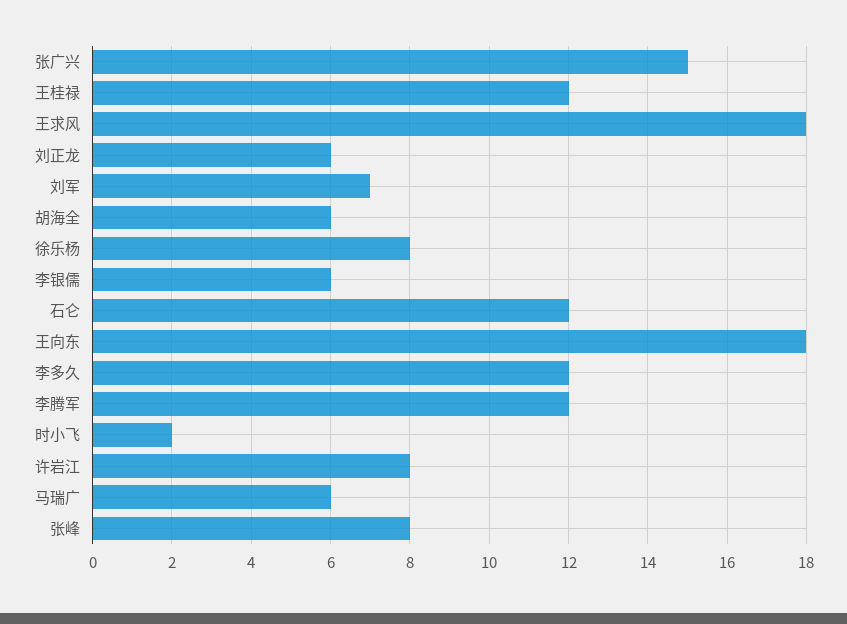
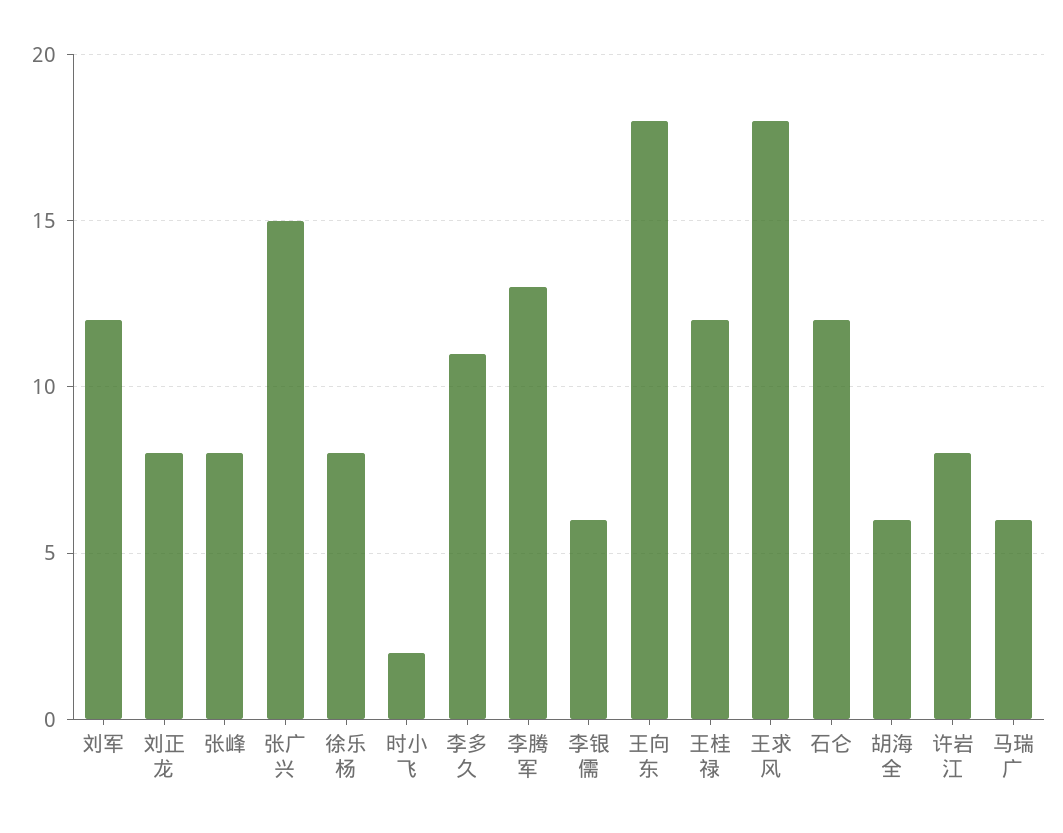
  {
    "张广兴": 15,
    "王桂禄": 12,
    "王求风": 18,
-   "刘正龙": 6,
+   "刘正龙": 8,
-   "刘军": 7,
+   "刘军": 12,
    "胡海全": 6,
    "徐乐杨": 8,
    "李银儒": 6,
    "石仑": 12,
    "王向东": 18,
-   "李多久": 12,
+   "李多久": 11,
-   "李腾军": 12,
+   "李腾军": 13,
    "时小飞": 2,
    "许岩江": 8,
    "马瑞广": 6,
    "张峰": 8
  }

